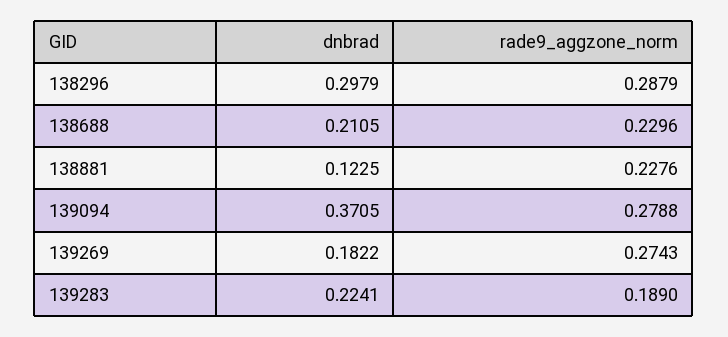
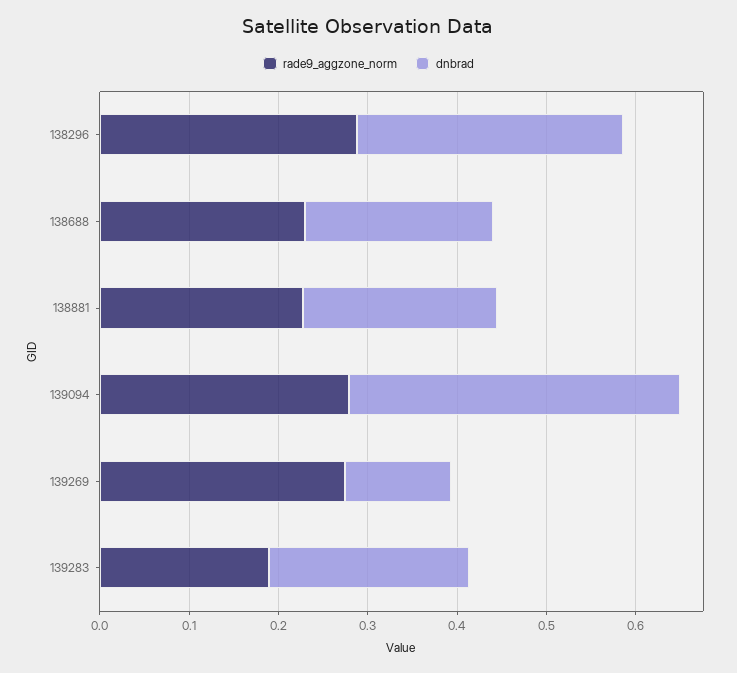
  {
    "dnbrad": {
      "138296": 0.2979,
      "138688": 0.2105,
-     "138881": 0.1225,
+     "138881": 0.22,
      "139094": 0.3705,
-     "139269": 0.1822,
+     "139269": 0.12,
      "139283": 0.2241
    },
    "rade9_aggzone_norm": {
      "138296": 0.2879,
      "138688": 0.2296,
      "138881": 0.2276,
      "139094": 0.2788,
      "139269": 0.2743,
      "139283": 0.189
    }
  }

